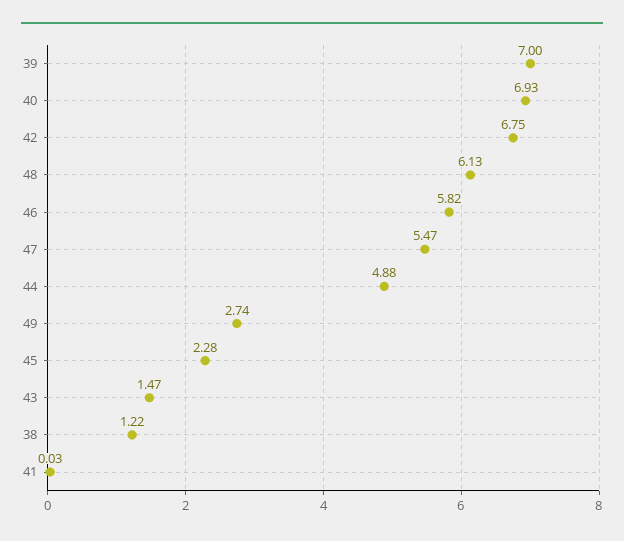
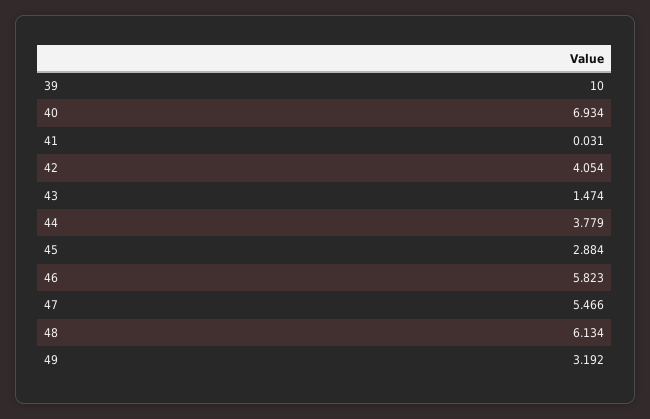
  {
-   "39": 7,
+   "39": 10,
    "40": 6.934,
-   "42": 6.75,
+   "42": 4.054,
    "48": 6.134,
    "46": 5.823,
    "47": 5.466,
-   "44": 4.88,
+   "44": 3.779,
-   "49": 2.74,
+   "49": 3.192,
-   "45": 2.28,
+   "45": 2.884,
    "43": 1.474,
-   "38": 1.22,
    "41": 0.031
  }

